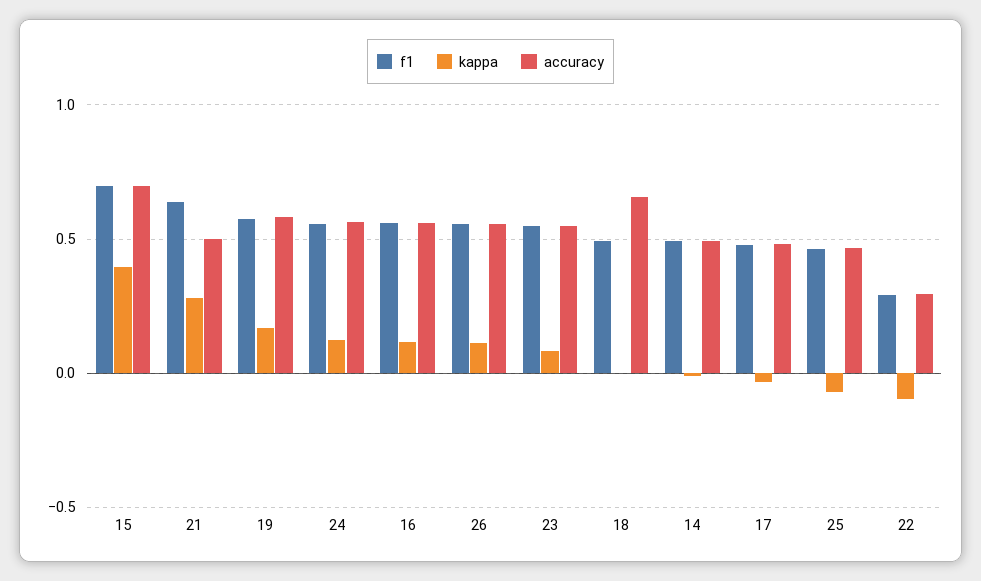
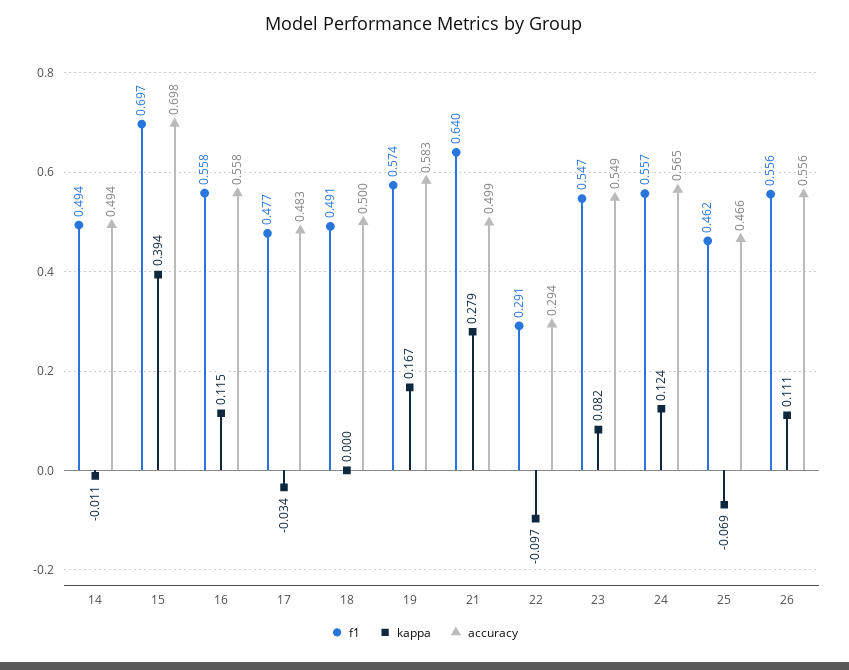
  {
    "f1": {
      "15": 0.697,
      "21": 0.64,
      "19": 0.574,
      "24": 0.557,
      "16": 0.558,
      "26": 0.556,
      "23": 0.547,
      "18": 0.491,
      "14": 0.494,
      "17": 0.477,
      "25": 0.462,
      "22": 0.291
    },
    "kappa": {
      "15": 0.394,
      "21": 0.279,
      "19": 0.167,
      "24": 0.124,
      "16": 0.115,
      "26": 0.111,
      "23": 0.082,
      "18": 0,
      "14": -0.011,
      "17": -0.034,
      "25": -0.069,
      "22": -0.097
    },
    "accuracy": {
      "15": 0.698,
      "21": 0.499,
      "19": 0.583,
      "24": 0.565,
      "16": 0.558,
      "26": 0.556,
      "23": 0.549,
-     "18": 0.65,
+     "18": 0.5,
      "14": 0.494,
      "17": 0.483,
      "25": 0.466,
      "22": 0.294
    }
  }

